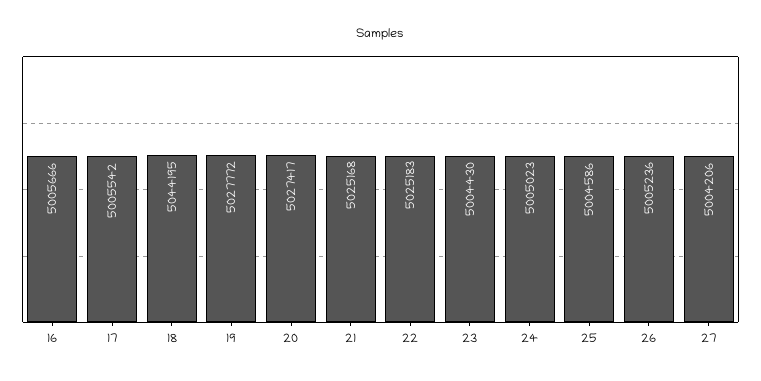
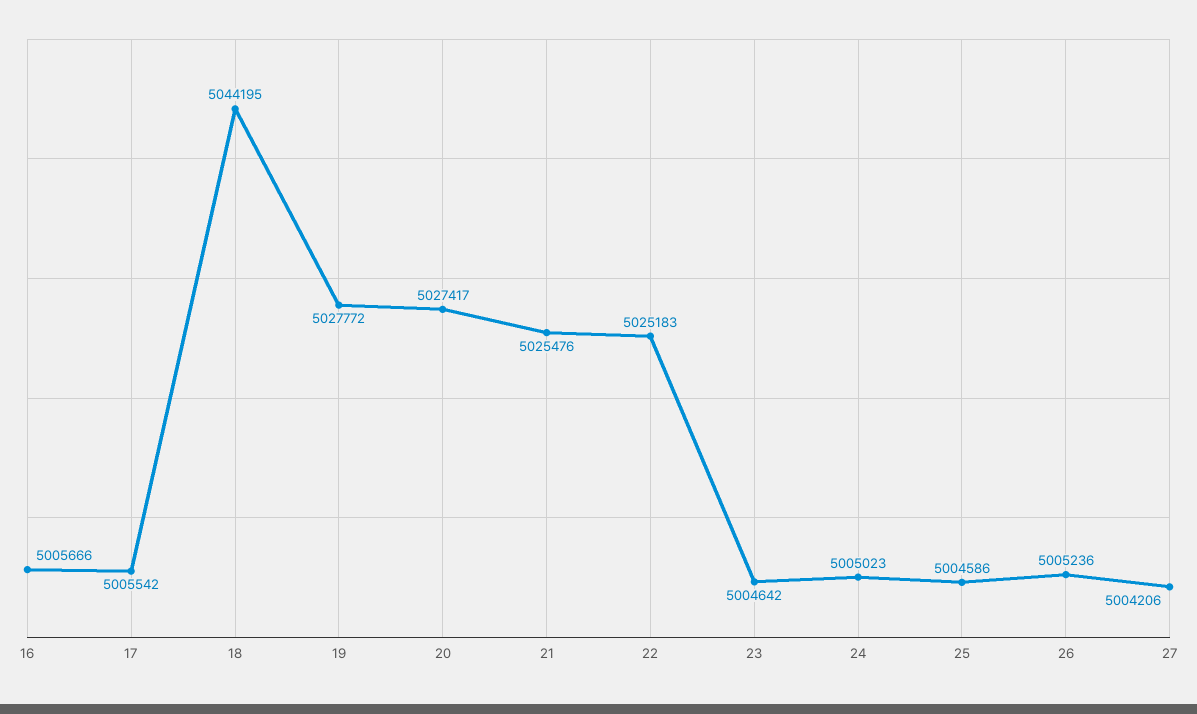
  {
    "16": 5005666,
    "17": 5005542,
    "18": 5044195,
    "19": 5027772,
    "20": 5027417,
-   "21": 5025168,
+   "21": 5025476,
    "22": 5025183,
-   "23": 5004430,
+   "23": 5004642,
    "24": 5005023,
    "25": 5004586,
    "26": 5005236,
    "27": 5004206
  }

